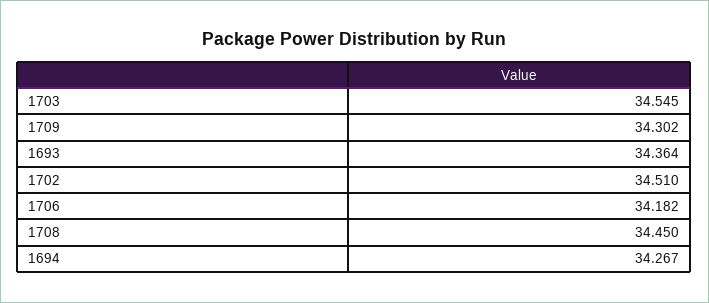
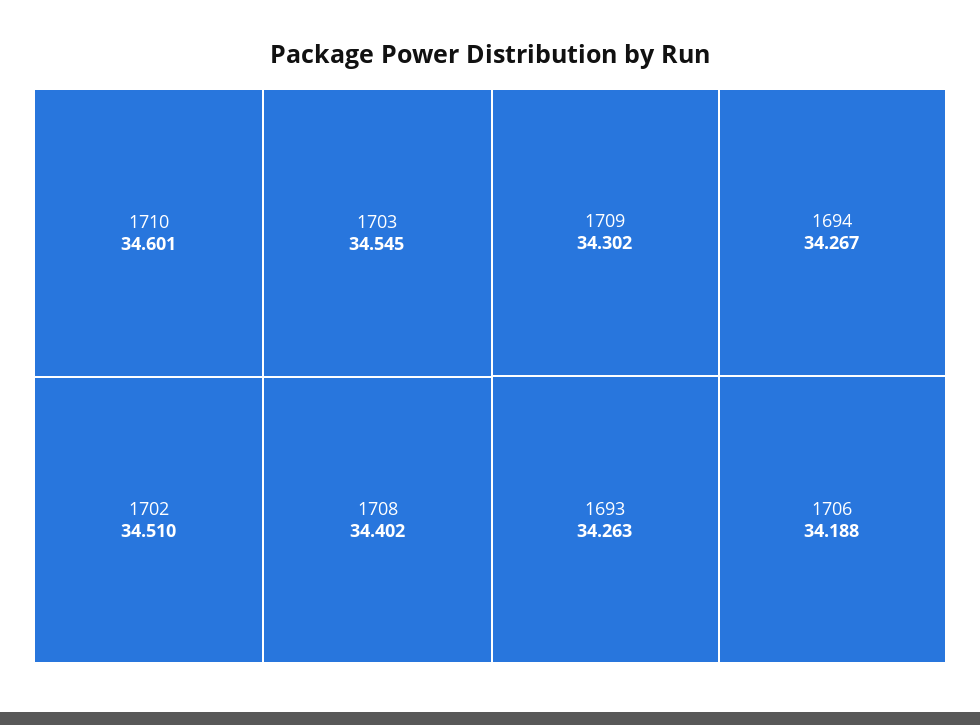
  {
    "1703": 34.545,
    "1709": 34.302,
-   "1693": 34.364,
+   "1693": 34.263,
    "1702": 34.51,
-   "1706": 34.182,
+   "1706": 34.188,
-   "1708": 34.45,
+   "1708": 34.402,
-   "1694": 34.267
+   "1694": 34.267,
+   "1710": 34.601
  }

